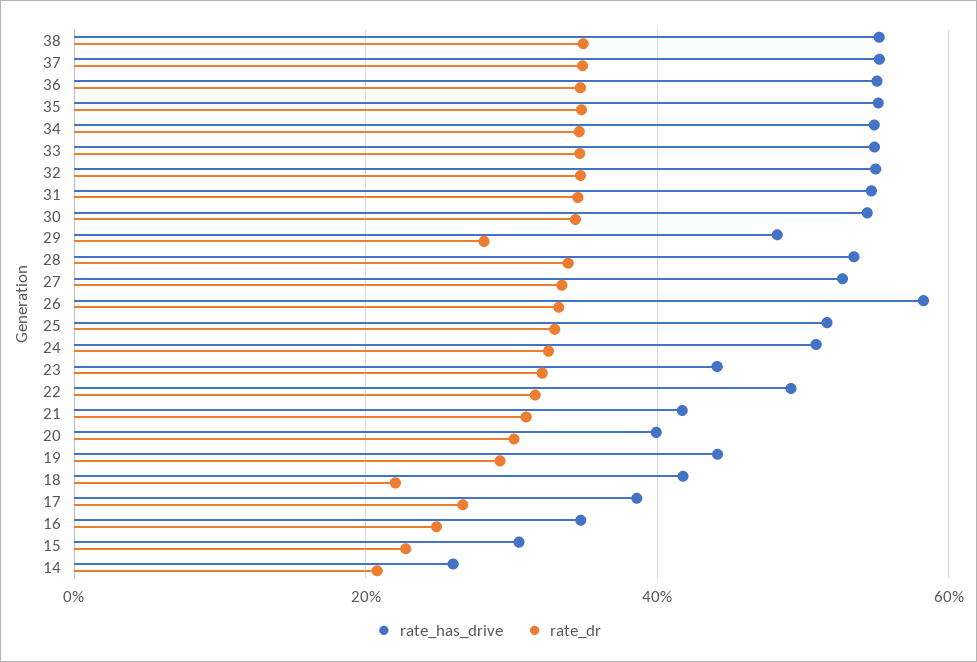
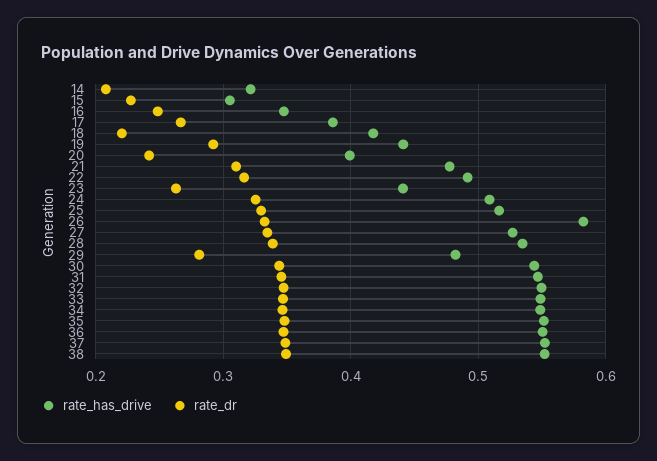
  {
    "rate_has_drive": {
      "38": 0.55,
      "37": 0.55,
      "36": 0.55,
      "35": 0.55,
      "34": 0.55,
      "33": 0.55,
      "32": 0.55,
      "31": 0.55,
      "30": 0.54,
      "29": 0.48,
      "28": 0.53,
      "27": 0.53,
      "26": 0.58,
      "25": 0.52,
      "24": 0.51,
      "23": 0.44,
      "22": 0.49,
-     "21": 0.42,
+     "21": 0.48,
      "20": 0.4,
      "19": 0.44,
      "18": 0.42,
      "17": 0.39,
      "16": 0.35,
      "15": 0.31,
-     "14": 0.26
+     "14": 0.32
    },
    "rate_dr": {
      "38": 0.35,
      "37": 0.35,
      "36": 0.35,
      "35": 0.35,
      "34": 0.35,
      "33": 0.35,
      "32": 0.35,
      "31": 0.35,
      "30": 0.34,
      "29": 0.28,
      "28": 0.34,
      "27": 0.33,
      "26": 0.33,
      "25": 0.33,
      "24": 0.33,
-     "23": 0.32,
+     "23": 0.26,
      "22": 0.32,
      "21": 0.31,
-     "20": 0.3,
+     "20": 0.24,
      "19": 0.29,
      "18": 0.22,
      "17": 0.27,
      "16": 0.25,
      "15": 0.23,
      "14": 0.21
    }
  }

